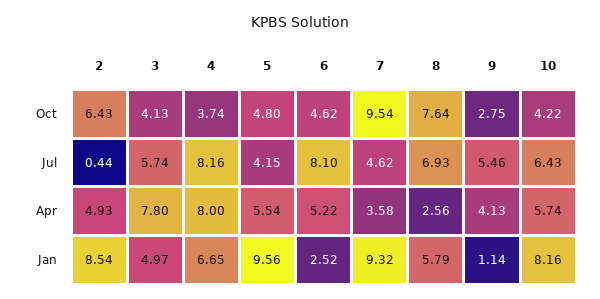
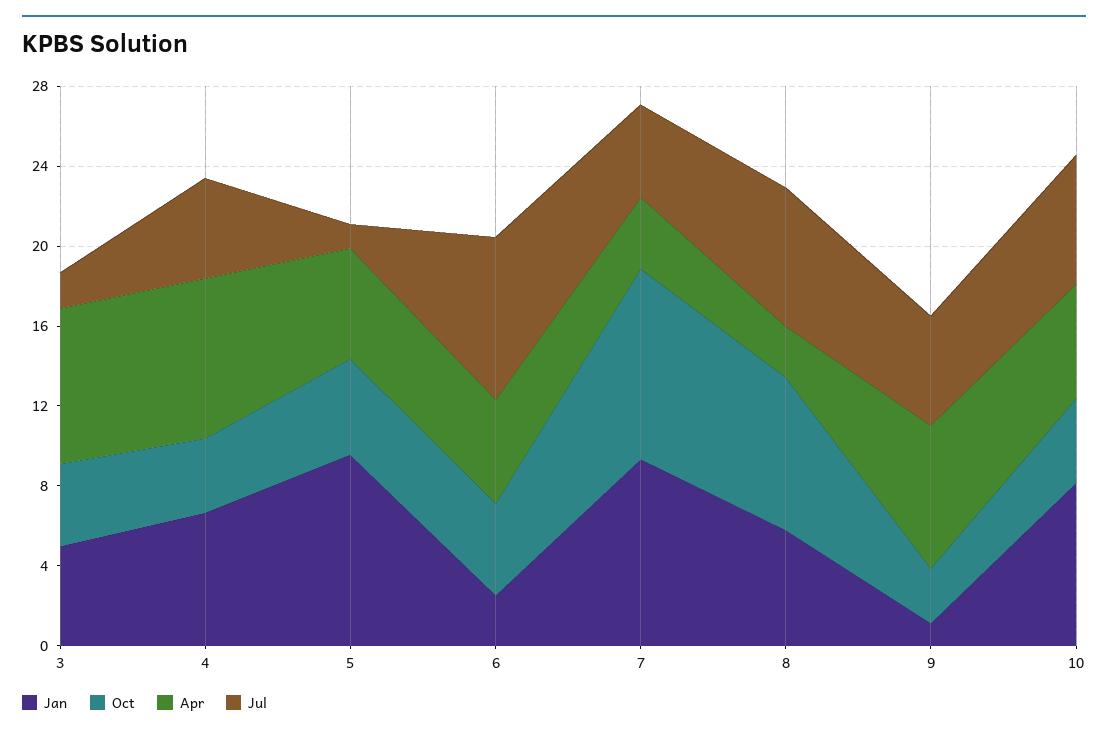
  {
    "Oct": {
-     "2": 6.43,
      "3": 4.13,
      "4": 3.74,
      "5": 4.8,
      "6": 4.62,
      "7": 9.54,
      "8": 7.64,
      "9": 2.75,
      "10": 4.22
    },
    "Jul": {
-     "2": 0.44,
-     "3": 5.74,
+     "3": 2,
-     "4": 8.16,
+     "4": 5,
-     "5": 4.15,
+     "5": 1,
      "6": 8.1,
      "7": 4.62,
      "8": 6.93,
      "9": 5.46,
      "10": 6.43
    },
    "Apr": {
-     "2": 4.93,
      "3": 7.8,
      "4": 8,
      "5": 5.54,
      "6": 5.22,
      "7": 3.58,
      "8": 2.56,
-     "9": 4.13,
+     "9": 7,
      "10": 5.74
    },
    "Jan": {
-     "2": 8.54,
      "3": 4.97,
      "4": 6.65,
      "5": 9.56,
      "6": 2.52,
      "7": 9.32,
      "8": 5.79,
      "9": 1.14,
      "10": 8.16
    }
  }

